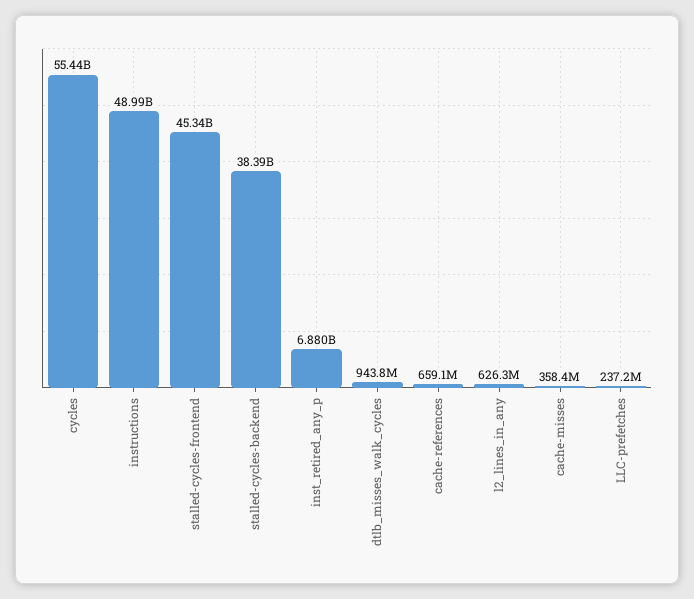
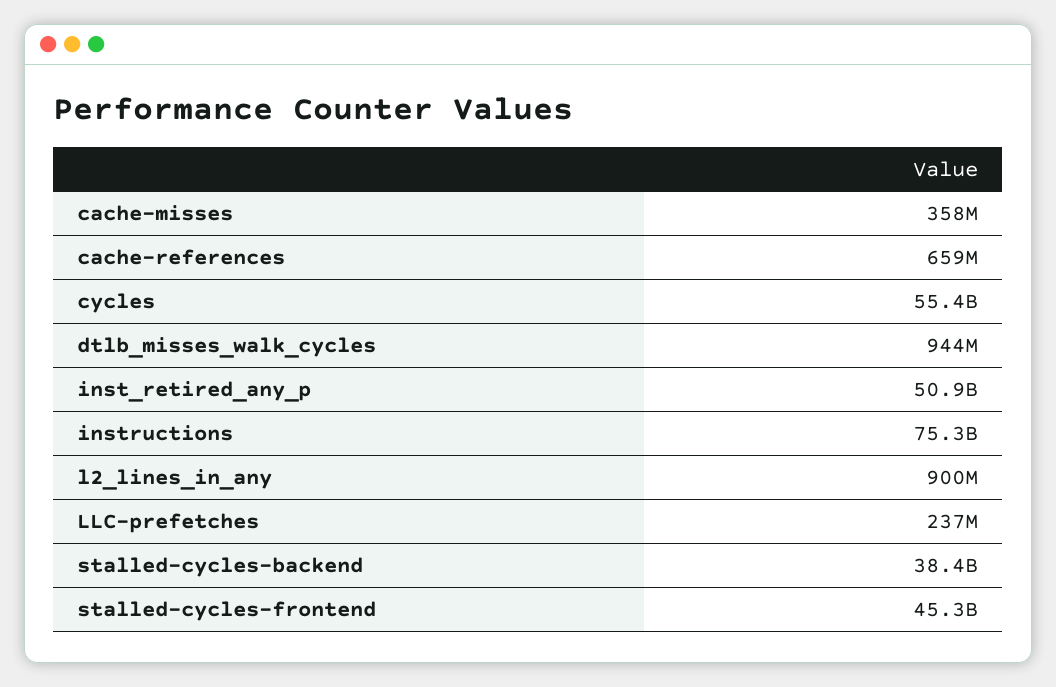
  {
    "cycles": 55440000000,
-   "instructions": 48990000000,
+   "instructions": 75300000000,
    "stalled-cycles-frontend": 45340000000,
    "stalled-cycles-backend": 38390000000,
-   "inst_retired_any_p": 6880000000,
+   "inst_retired_any_p": 50900000000,
    "dtlb_misses_walk_cycles": 943800000,
    "cache-references": 659100000,
-   "l2_lines_in_any": 626300000,
+   "l2_lines_in_any": 900000000,
    "cache-misses": 358400000,
    "LLC-prefetches": 237200000
  }

